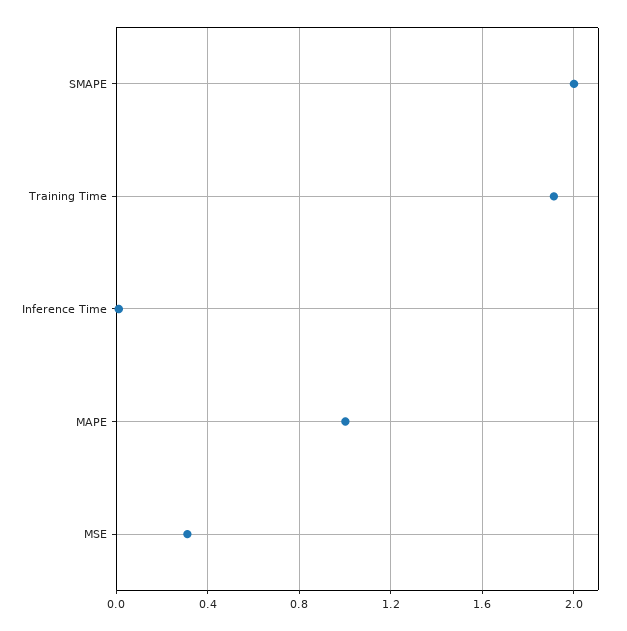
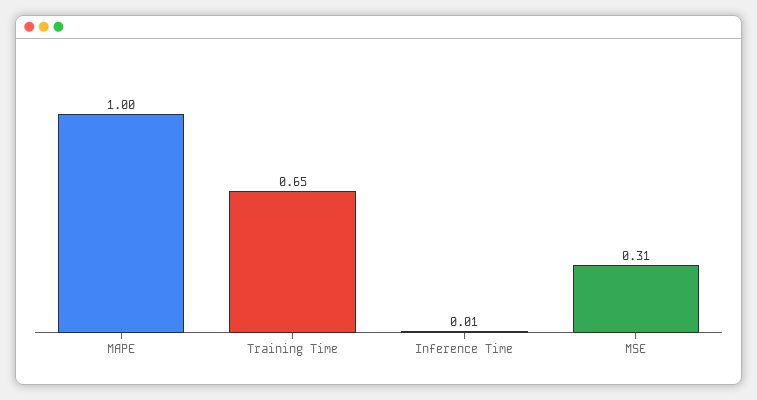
  {
-   "SMAPE": 2,
-   "Training Time": 1.9,
+   "Training Time": 0.65,
    "Inference Time": 0.01,
    "MAPE": 1,
    "MSE": 0.31
  }

